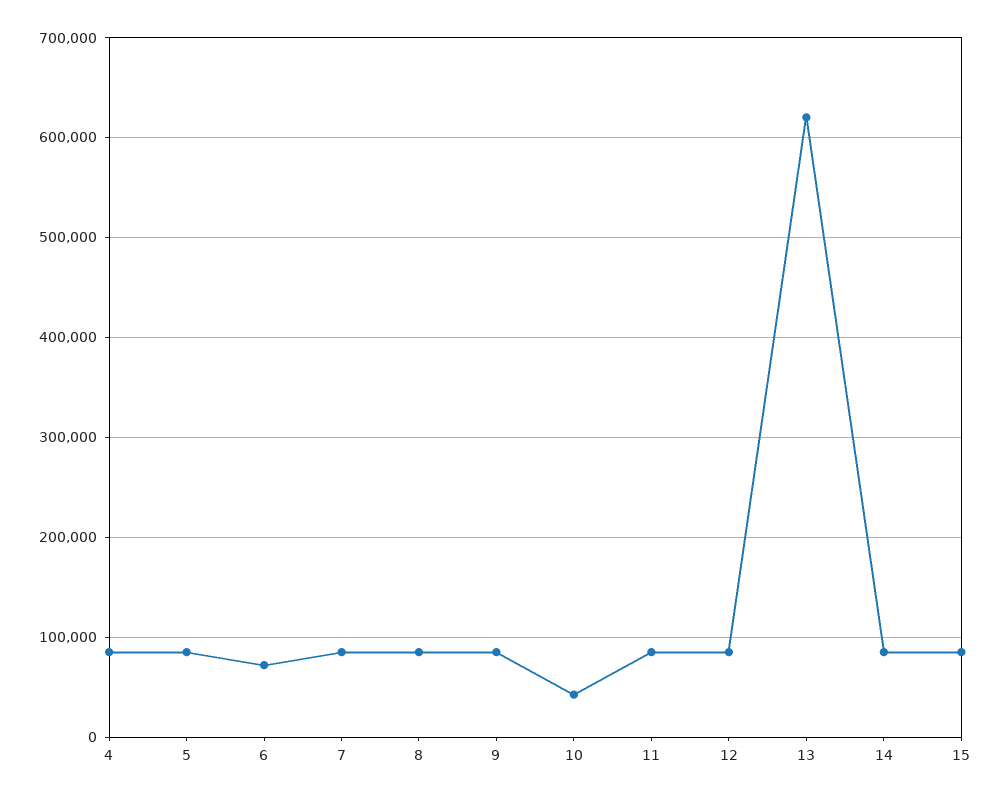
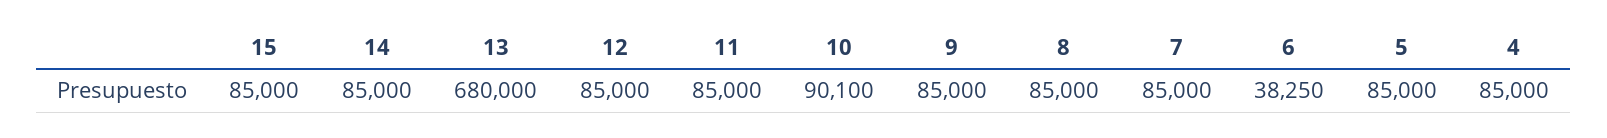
  {
    "4": 85000,
    "5": 85000,
-   "6": 70000,
+   "6": 38250,
    "7": 85000,
    "8": 85000,
    "9": 85000,
-   "10": 40000,
+   "10": 90100,
    "11": 85000,
    "12": 85000,
-   "13": 620000,
+   "13": 680000,
    "14": 85000,
    "15": 85000
  }

